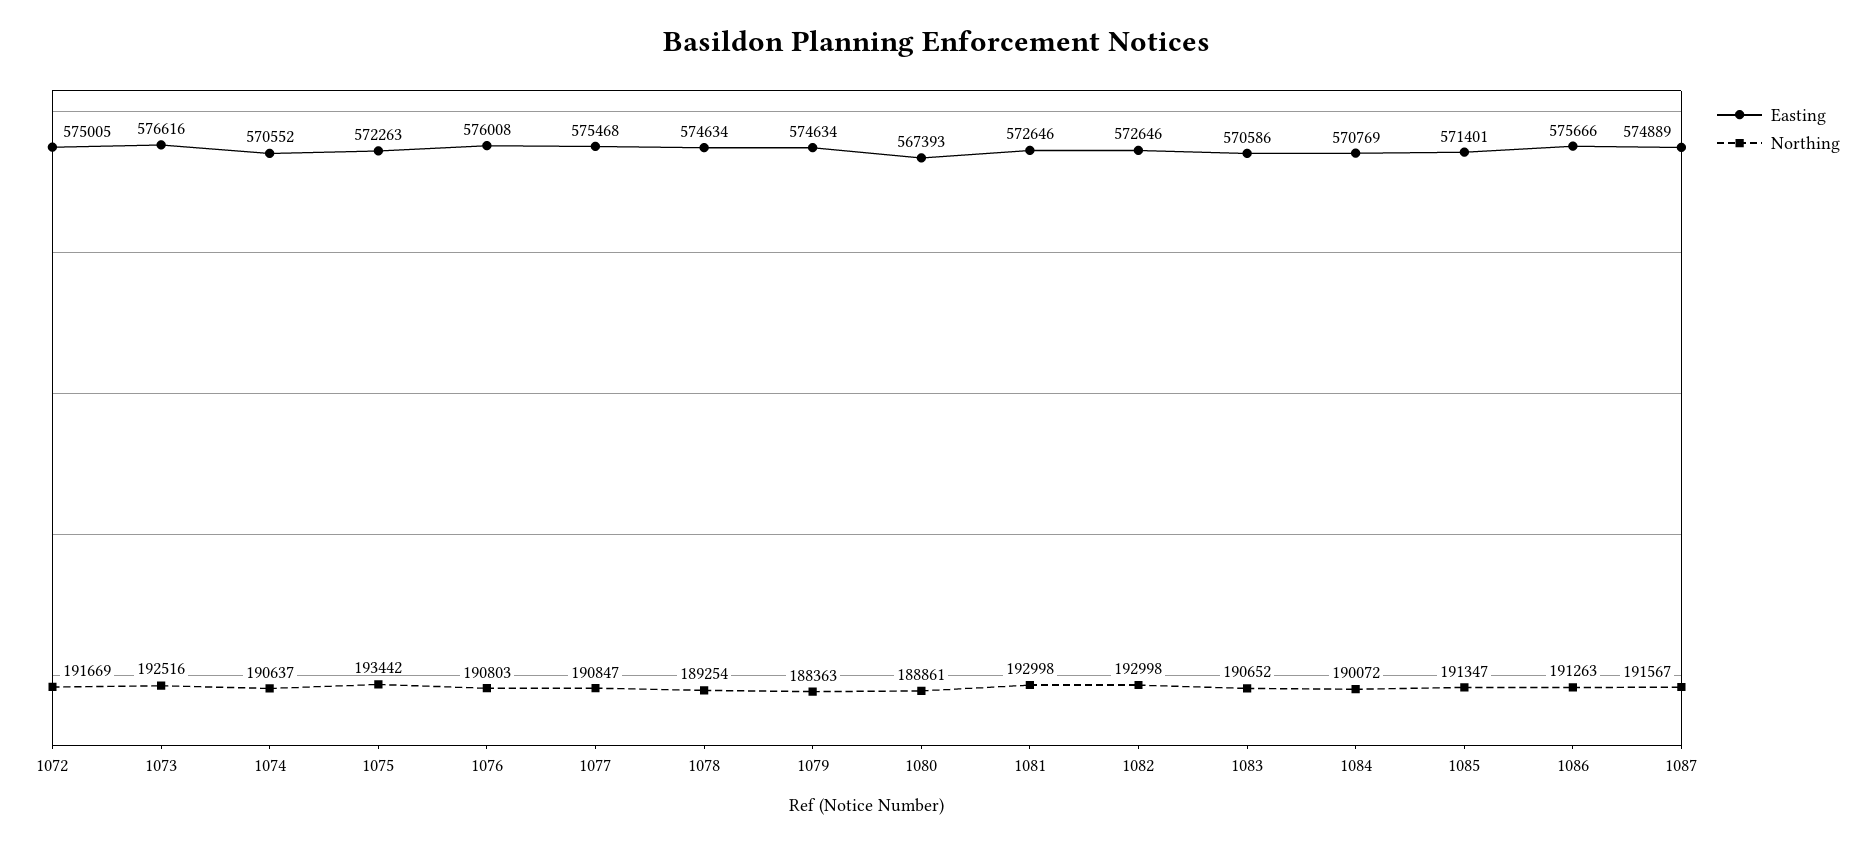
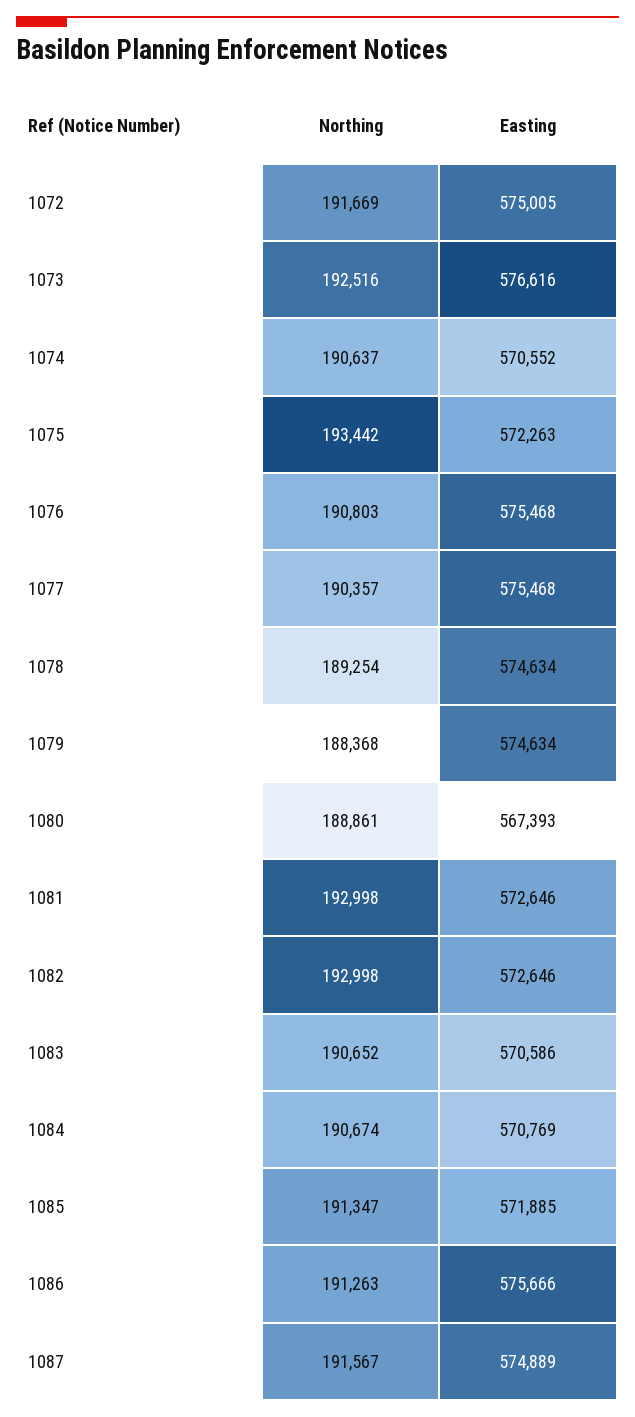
  {
    "Easting": {
      "1072": 575005,
      "1073": 576616,
      "1074": 570552,
      "1075": 572263,
-     "1076": 576008,
+     "1076": 575468,
      "1077": 575468,
      "1078": 574634,
      "1079": 574634,
      "1080": 567393,
      "1081": 572646,
      "1082": 572646,
      "1083": 570586,
      "1084": 570769,
-     "1085": 571401,
+     "1085": 571885,
      "1086": 575666,
      "1087": 574889
    },
    "Northing": {
      "1072": 191669,
      "1073": 192516,
      "1074": 190637,
      "1075": 193442,
      "1076": 190803,
-     "1077": 190847,
+     "1077": 190357,
      "1078": 189254,
-     "1079": 188363,
+     "1079": 188368,
      "1080": 188861,
      "1081": 192998,
      "1082": 192998,
      "1083": 190652,
-     "1084": 190072,
+     "1084": 190674,
      "1085": 191347,
      "1086": 191263,
      "1087": 191567
    }
  }

